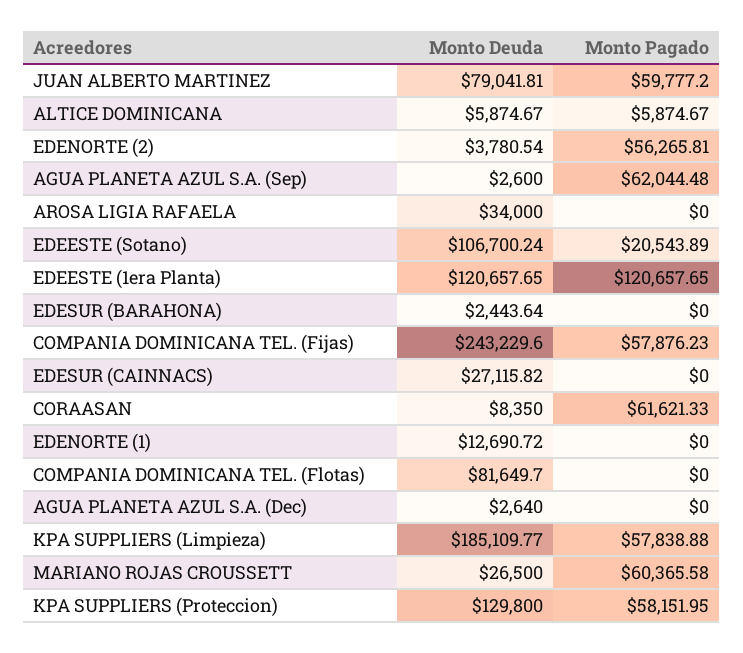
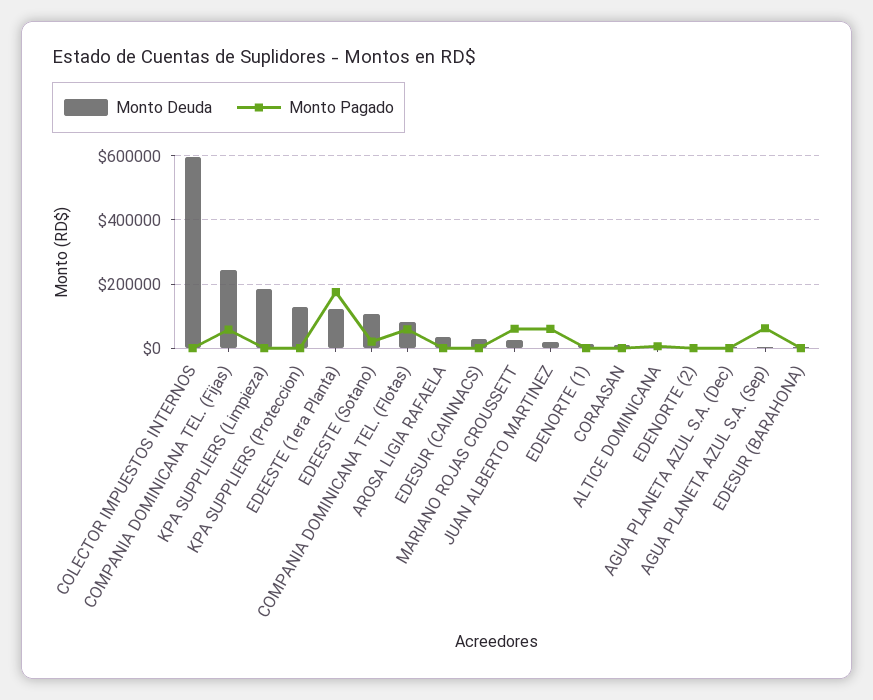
  {
    "Monto Deuda": {
-     "JUAN ALBERTO MARTINEZ": 79041.81,
+     "JUAN ALBERTO MARTINEZ": 20000,
      "ALTICE DOMINICANA": 5874.67,
      "EDENORTE (2)": 3780.54,
      "AGUA PLANETA AZUL S.A. (Sep)": 2600,
      "AROSA LIGIA RAFAELA": 34000,
      "EDEESTE (Sotano)": 106700.24,
      "EDEESTE (1era Planta)": 120657.65,
      "EDESUR (BARAHONA)": 2443.64,
      "COMPANIA DOMINICANA TEL. (Fijas)": 243229.6,
      "EDESUR (CAINNACS)": 27115.82,
      "CORAASAN": 8350,
      "EDENORTE (1)": 12690.72,
      "COMPANIA DOMINICANA TEL. (Flotas)": 81649.7,
      "AGUA PLANETA AZUL S.A. (Dec)": 2640,
      "KPA SUPPLIERS (Limpieza)": 185109.77,
      "MARIANO ROJAS CROUSSETT": 26500,
-     "KPA SUPPLIERS (Proteccion)": 129800
+     "KPA SUPPLIERS (Proteccion)": 129800,
+     "COLECTOR IMPUESTOS INTERNOS": 600000
    },
    "Monto Pagado": {
      "JUAN ALBERTO MARTINEZ": 59777.2,
      "ALTICE DOMINICANA": 5874.67,
-     "EDENORTE (2)": 56265.81,
+     "EDENORTE (2)": 0,
      "AGUA PLANETA AZUL S.A. (Sep)": 62044.48,
      "AROSA LIGIA RAFAELA": 0,
      "EDEESTE (Sotano)": 20543.89,
-     "EDEESTE (1era Planta)": 120657.65,
+     "EDEESTE (1era Planta)": 180000,
      "EDESUR (BARAHONA)": 0,
      "COMPANIA DOMINICANA TEL. (Fijas)": 57876.23,
      "EDESUR (CAINNACS)": 0,
-     "CORAASAN": 61621.33,
+     "CORAASAN": 0,
      "EDENORTE (1)": 0,
-     "COMPANIA DOMINICANA TEL. (Flotas)": 0,
+     "COMPANIA DOMINICANA TEL. (Flotas)": 60000,
      "AGUA PLANETA AZUL S.A. (Dec)": 0,
-     "KPA SUPPLIERS (Limpieza)": 57838.88,
+     "KPA SUPPLIERS (Limpieza)": 0,
      "MARIANO ROJAS CROUSSETT": 60365.58,
-     "KPA SUPPLIERS (Proteccion)": 58151.95
+     "KPA SUPPLIERS (Proteccion)": 0,
+     "COLECTOR IMPUESTOS INTERNOS": 0
    }
  }

